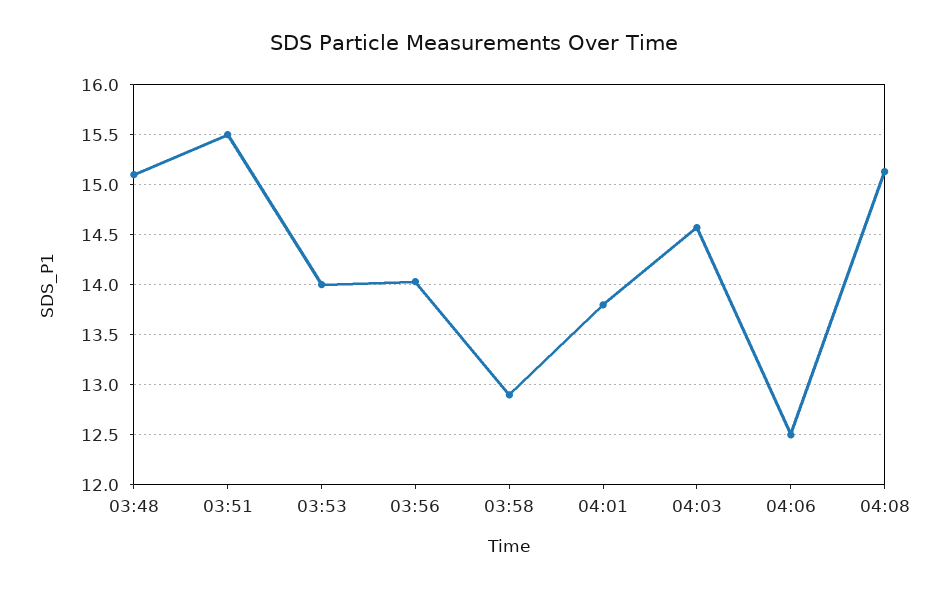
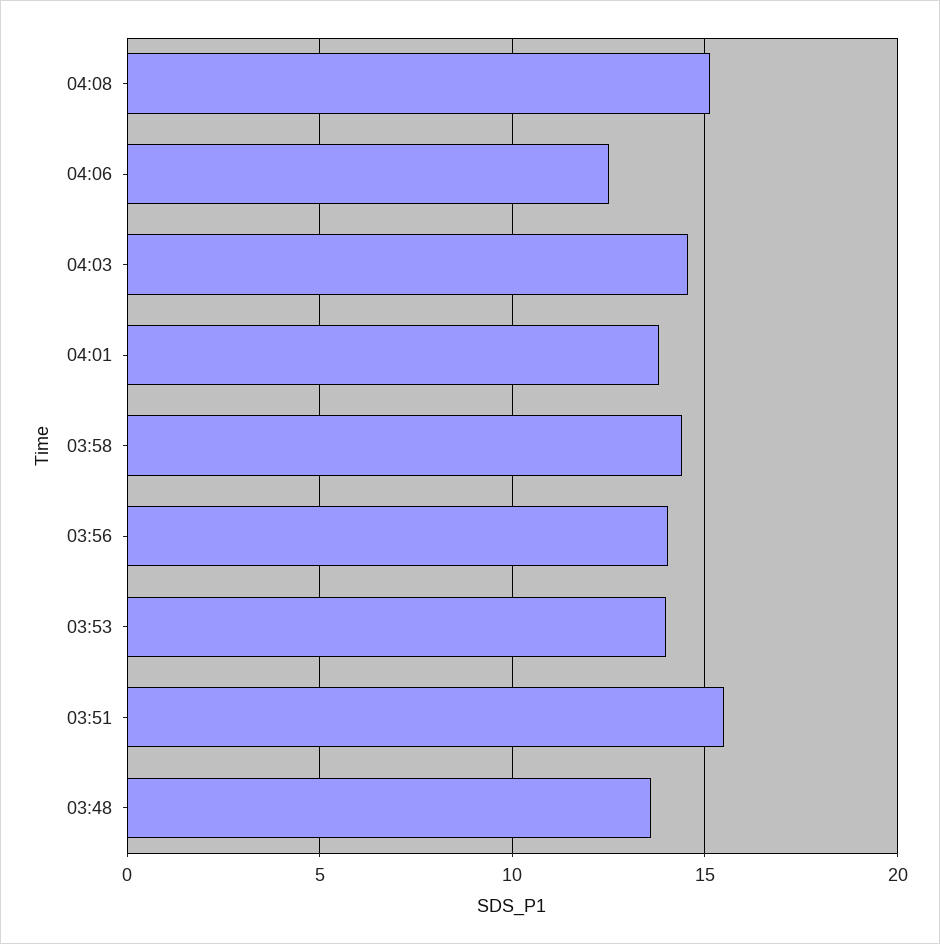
  {
-   "03:48": 15.1,
+   "03:48": 13.5,
    "03:51": 15.5,
    "03:53": 14,
    "03:56": 14,
-   "03:58": 12.9,
+   "03:58": 14.5,
    "04:01": 13.8,
    "04:03": 14.6,
    "04:06": 12.5,
    "04:08": 15.1
  }

